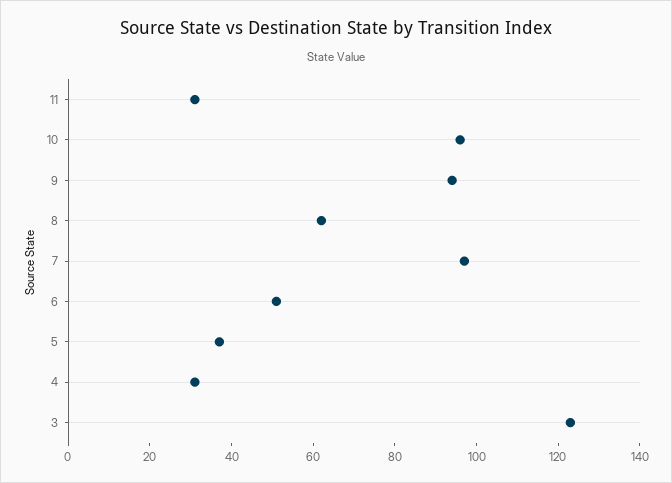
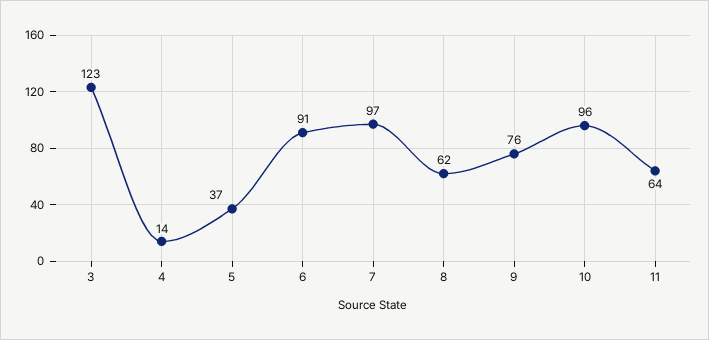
  {
-   "11": 30,
+   "11": 64,
    "10": 96,
-   "9": 95,
+   "9": 76,
    "8": 62,
    "7": 97,
-   "6": 50,
+   "6": 91,
    "5": 37,
-   "4": 30,
+   "4": 14,
    "3": 123
  }

